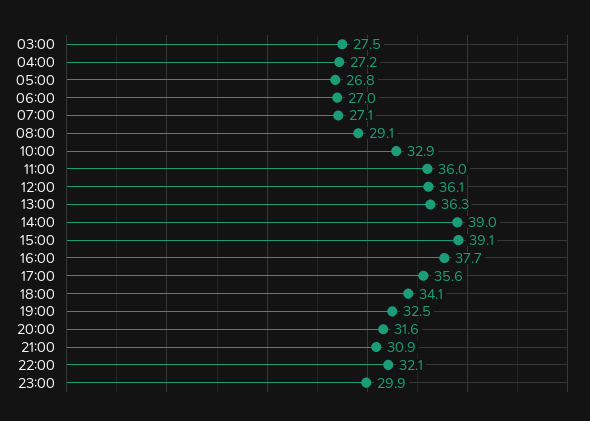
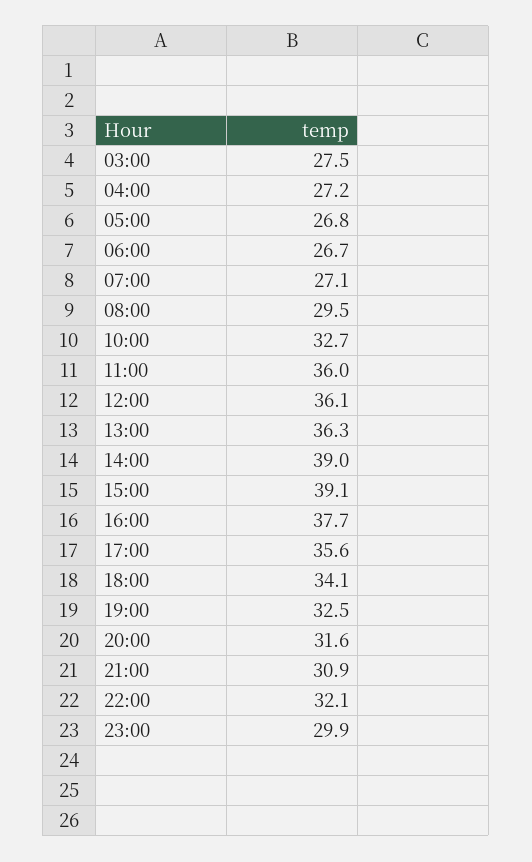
  {
    "03:00": 27.5,
    "04:00": 27.2,
    "05:00": 26.8,
-   "06:00": 27,
+   "06:00": 26.7,
    "07:00": 27.1,
-   "08:00": 29.1,
+   "08:00": 29.5,
-   "10:00": 32.9,
+   "10:00": 32.7,
    "11:00": 36,
    "12:00": 36.1,
    "13:00": 36.3,
    "14:00": 39,
    "15:00": 39.1,
    "16:00": 37.7,
    "17:00": 35.6,
    "18:00": 34.1,
    "19:00": 32.5,
    "20:00": 31.6,
    "21:00": 30.9,
    "22:00": 32.1,
    "23:00": 29.9
  }

